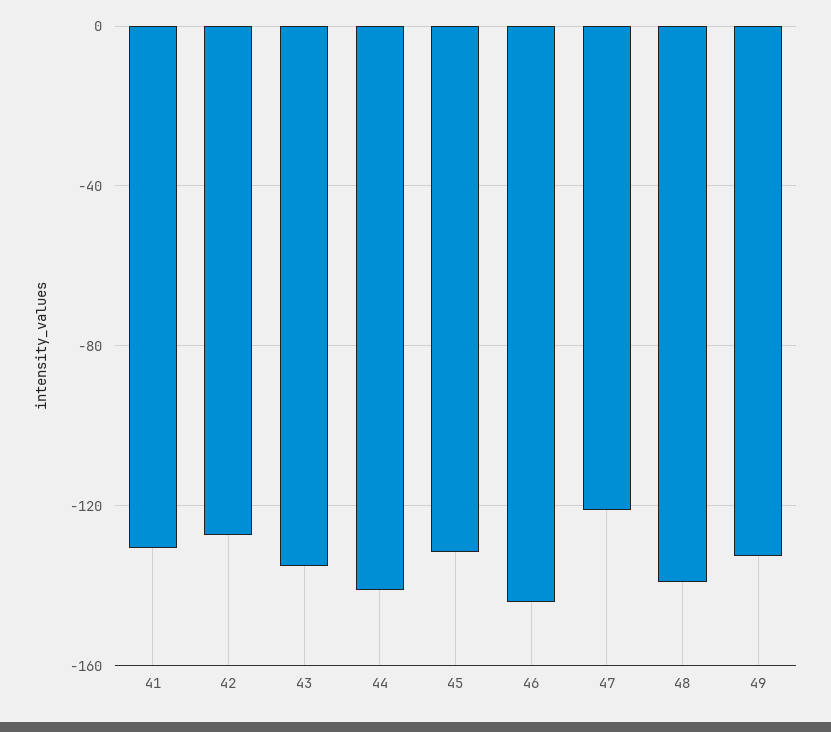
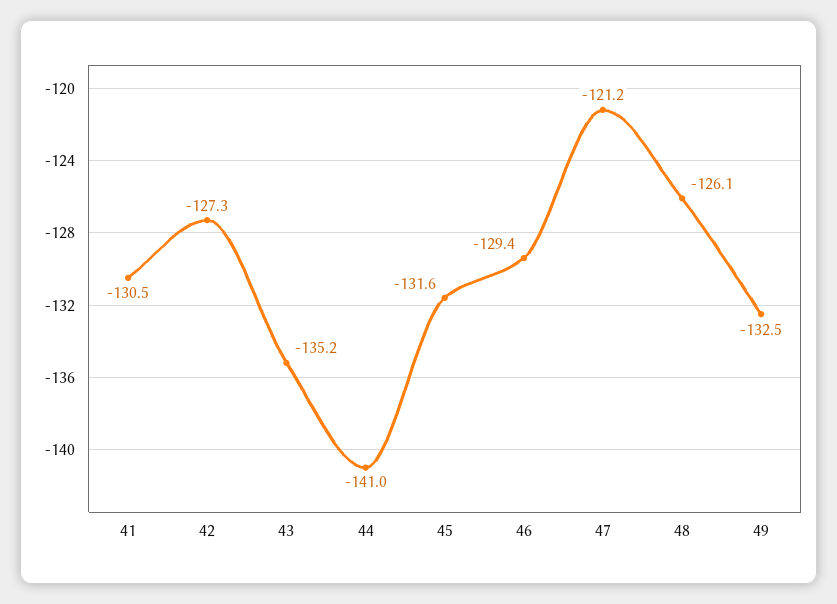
  {
    "41": -130.5,
    "42": -127.3,
    "43": -135.2,
    "44": -141,
    "45": -131.6,
-   "46": -145,
+   "46": -129.4,
    "47": -121.2,
-   "48": -140,
+   "48": -126.1,
    "49": -132.5
  }

